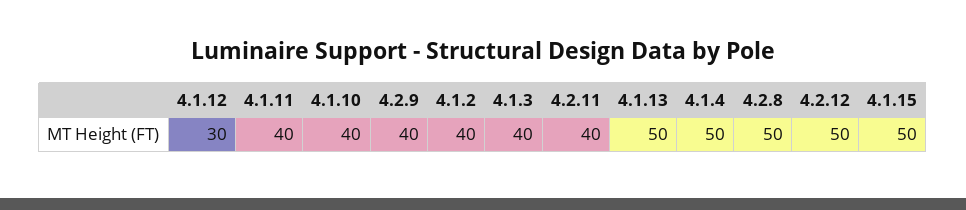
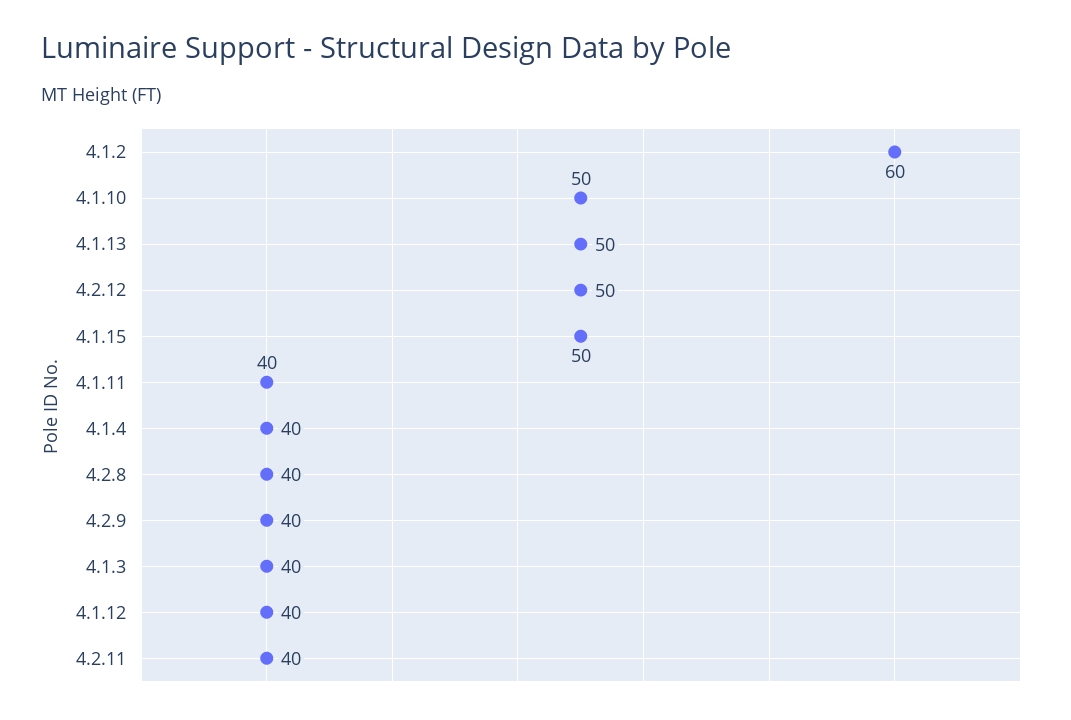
  {
-   "4.1.12": 30,
+   "4.1.12": 40,
    "4.1.11": 40,
-   "4.1.10": 40,
+   "4.1.10": 50,
    "4.2.9": 40,
-   "4.1.2": 40,
+   "4.1.2": 60,
    "4.1.3": 40,
    "4.2.11": 40,
    "4.1.13": 50,
-   "4.1.4": 50,
+   "4.1.4": 40,
-   "4.2.8": 50,
+   "4.2.8": 40,
    "4.2.12": 50,
    "4.1.15": 50
  }

